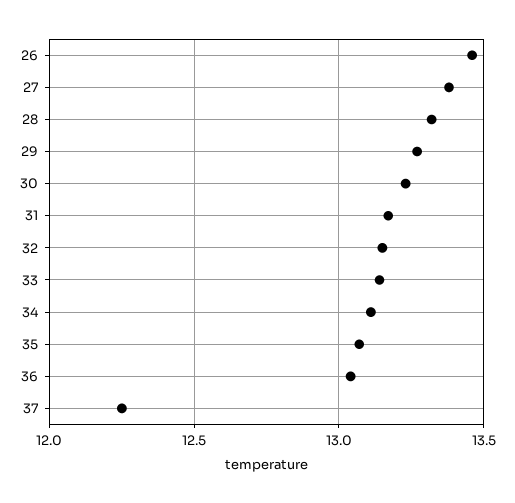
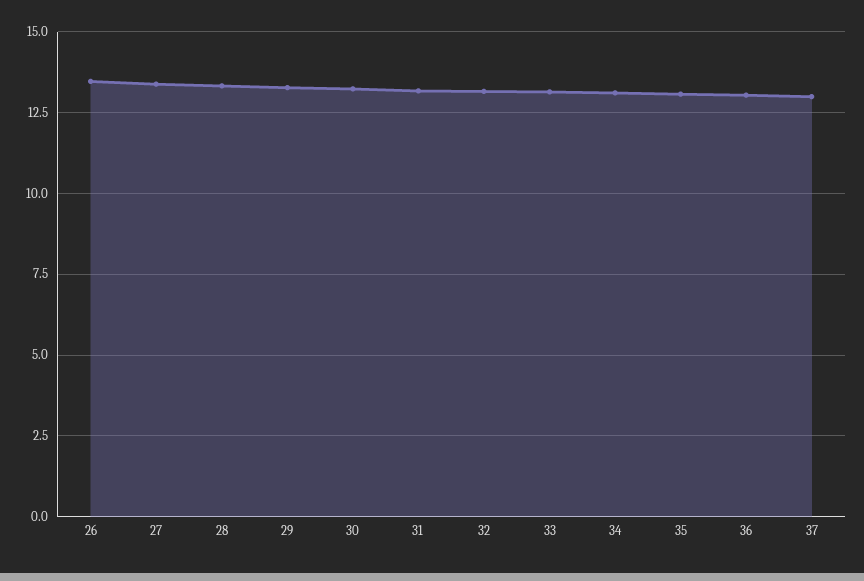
  {
    "26": 13.45,
    "27": 13.4,
    "28": 13.3,
    "29": 13.25,
    "30": 13.25,
    "31": 13.15,
    "32": 13.15,
    "33": 13.15,
    "34": 13.1,
    "35": 13.05,
    "36": 13.05,
-   "37": 12.25
+   "37": 13
  }

